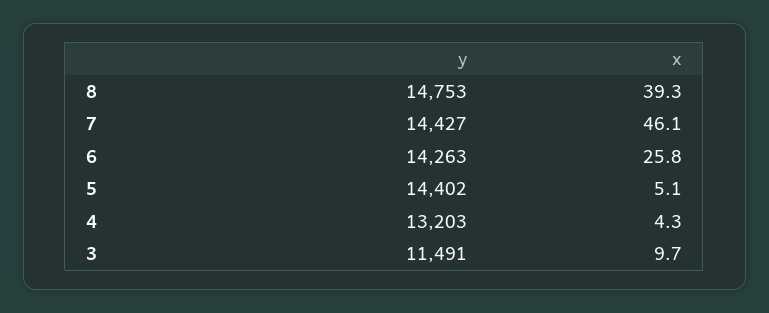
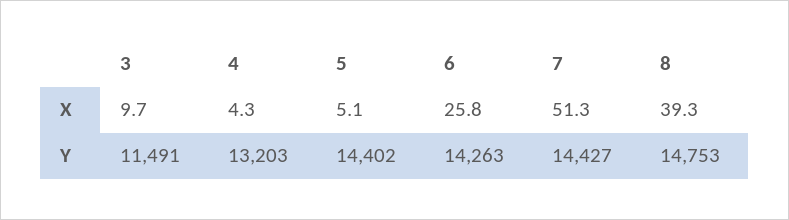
  {
    "y": {
      "8": 14753,
      "7": 14427,
      "6": 14263,
      "5": 14402,
      "4": 13203,
      "3": 11491
    },
    "x": {
      "8": 39.3,
-     "7": 46.1,
+     "7": 51.3,
      "6": 25.8,
      "5": 5.1,
      "4": 4.3,
      "3": 9.7
    }
  }

